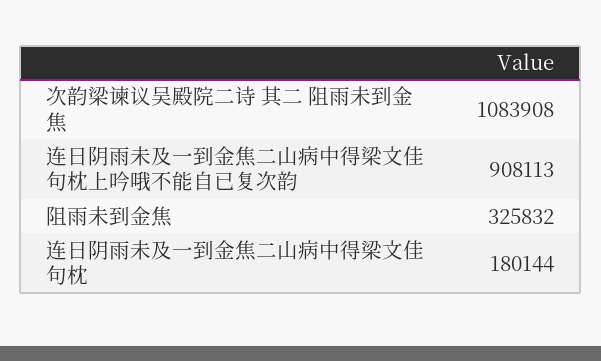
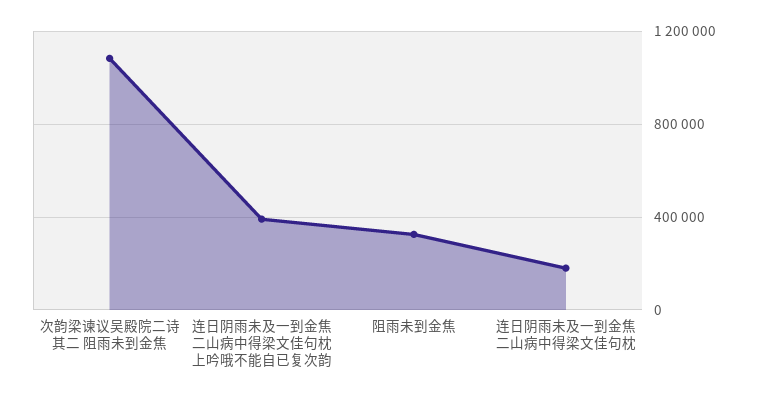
  {
    "次韵梁谏议吴殿院二诗 其二 阻雨未到金焦": 1083908,
-   "连日阴雨未及一到金焦二山病中得梁文佳句枕上吟哦不能自已复次韵": 908113,
+   "连日阴雨未及一到金焦二山病中得梁文佳句枕上吟哦不能自已复次韵": 400000,
    "阻雨未到金焦": 325832,
    "连日阴雨未及一到金焦二山病中得梁文佳句枕": 180144
  }

